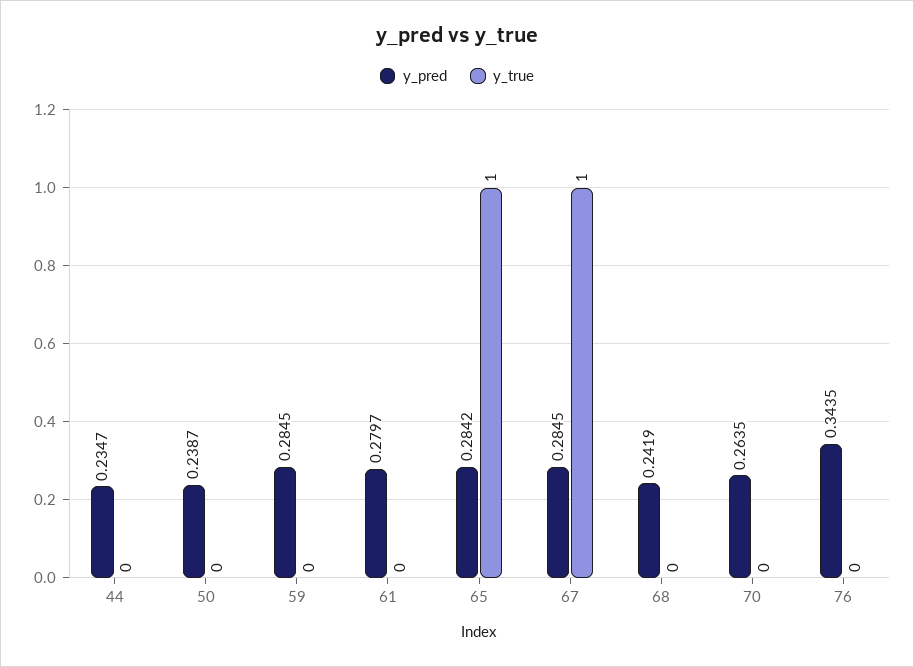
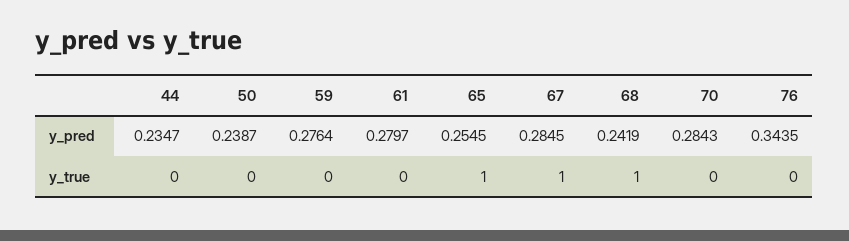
  {
    "y_pred": {
      "44": 0.2347,
      "50": 0.2387,
-     "59": 0.2845,
+     "59": 0.2764,
      "61": 0.2797,
-     "65": 0.2842,
+     "65": 0.2545,
      "67": 0.2845,
      "68": 0.2419,
-     "70": 0.2635,
+     "70": 0.2843,
      "76": 0.3435
    },
    "y_true": {
      "44": 0,
      "50": 0,
      "59": 0,
      "61": 0,
      "65": 1,
      "67": 1,
-     "68": 0,
+     "68": 1,
      "70": 0,
      "76": 0
    }
  }

